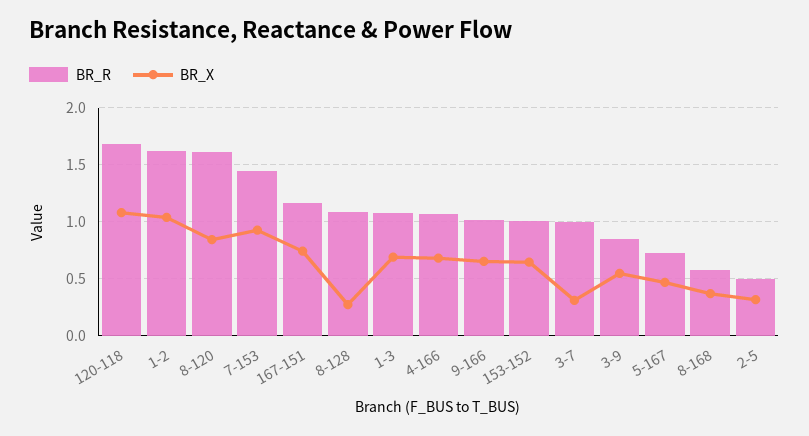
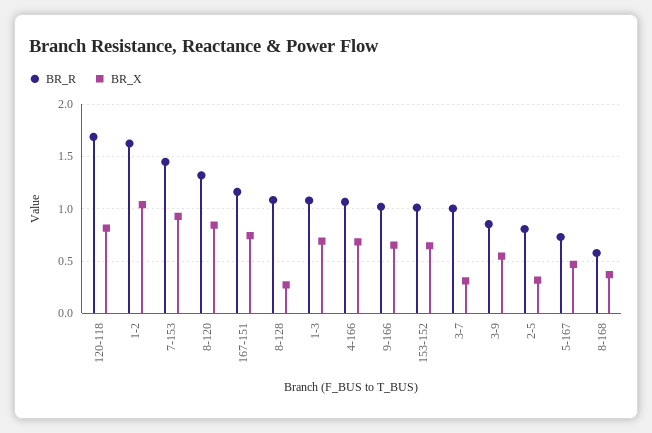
  {
    "BR_R": {
      "120-118": 1.7,
      "1-2": 1.6,
-     "8-120": 1.6,
+     "8-120": 1.3,
      "7-153": 1.4,
      "167-151": 1.2,
      "8-128": 1.1,
      "1-3": 1.1,
      "4-166": 1.1,
      "9-166": 1,
      "153-152": 1,
      "3-7": 1,
      "3-9": 0.9,
      "5-167": 0.7,
      "8-168": 0.6,
-     "2-5": 0.5
+     "2-5": 0.8
    },
    "BR_X": {
-     "120-118": 1.1,
+     "120-118": 0.8,
      "1-2": 1,
      "8-120": 0.8,
      "7-153": 0.9,
      "167-151": 0.7,
      "8-128": 0.3,
      "1-3": 0.7,
      "4-166": 0.7,
      "9-166": 0.7,
      "153-152": 0.6,
      "3-7": 0.3,
      "3-9": 0.5,
      "5-167": 0.5,
      "8-168": 0.4,
      "2-5": 0.3
    }
  }

